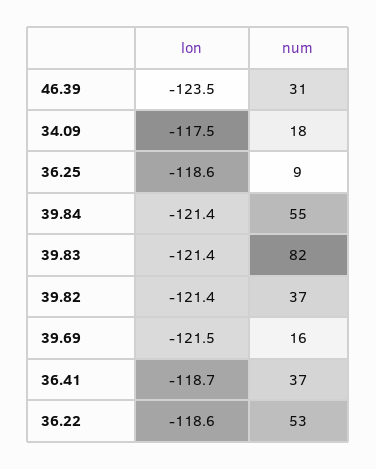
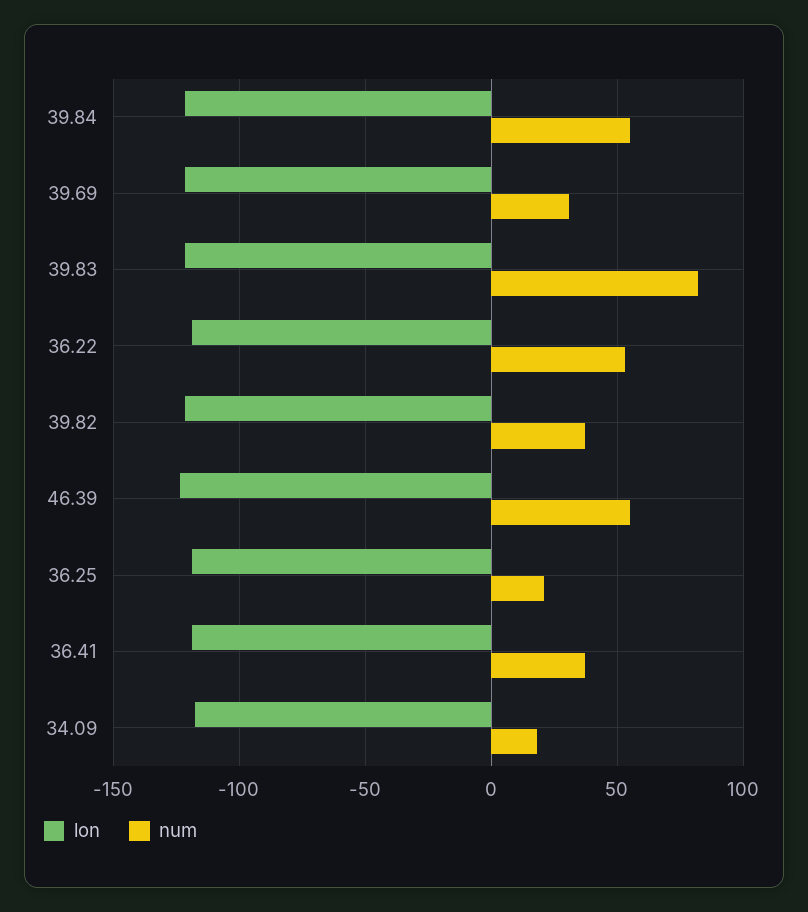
  {
    "lon": {
      "46.39": -123.5,
      "34.09": -117.5,
      "36.25": -118.6,
      "39.84": -121.4,
      "39.83": -121.4,
      "39.82": -121.4,
      "39.69": -121.5,
      "36.41": -118.7,
      "36.22": -118.6
    },
    "num": {
-     "46.39": 31,
+     "46.39": 55,
      "34.09": 18,
-     "36.25": 9,
+     "36.25": 20,
      "39.84": 55,
      "39.83": 82,
      "39.82": 37,
-     "39.69": 16,
+     "39.69": 30,
      "36.41": 37,
      "36.22": 53
    }
  }

